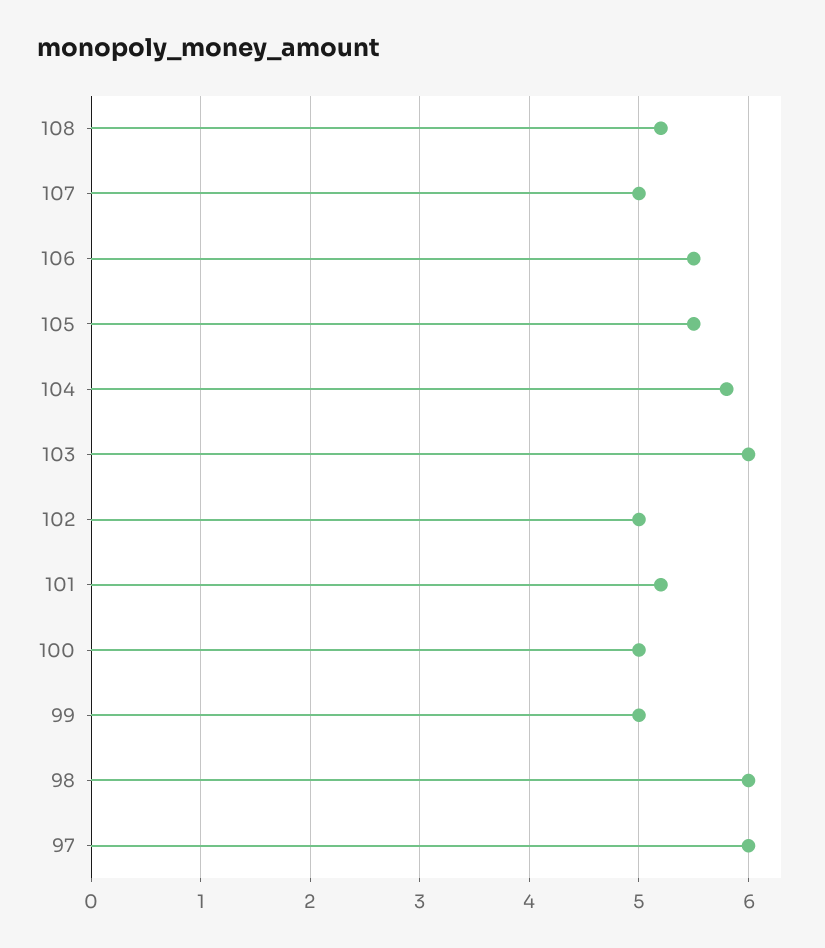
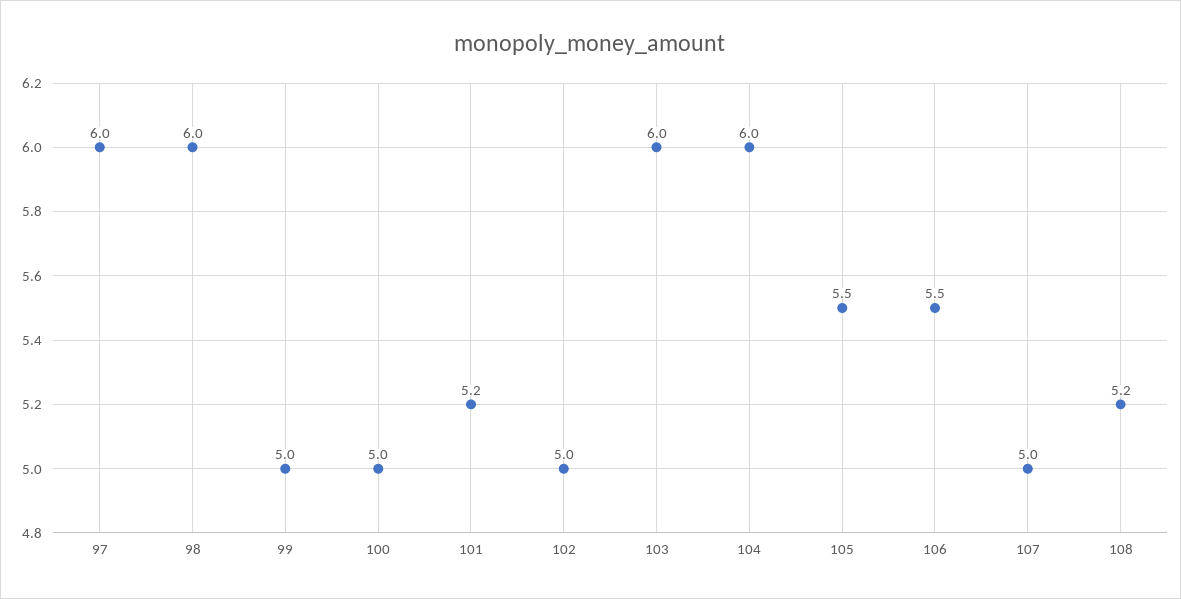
  {
    "108": 5.2,
    "107": 5,
    "106": 5.5,
    "105": 5.5,
-   "104": 5.8,
+   "104": 6,
    "103": 6,
    "102": 5,
    "101": 5.2,
    "100": 5,
    "99": 5,
    "98": 6,
    "97": 6
  }

